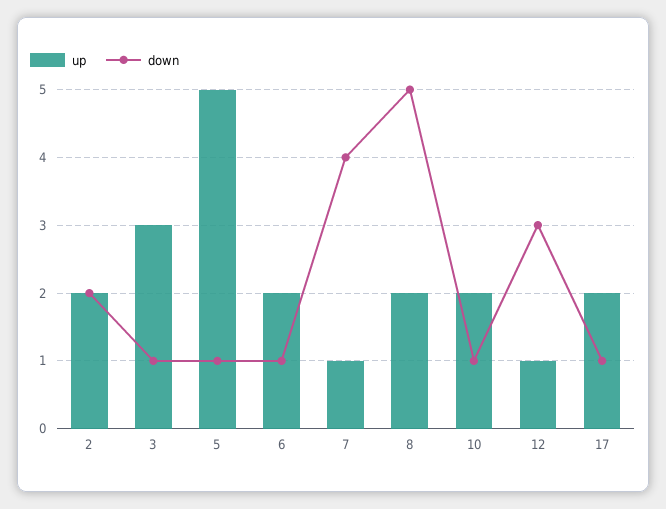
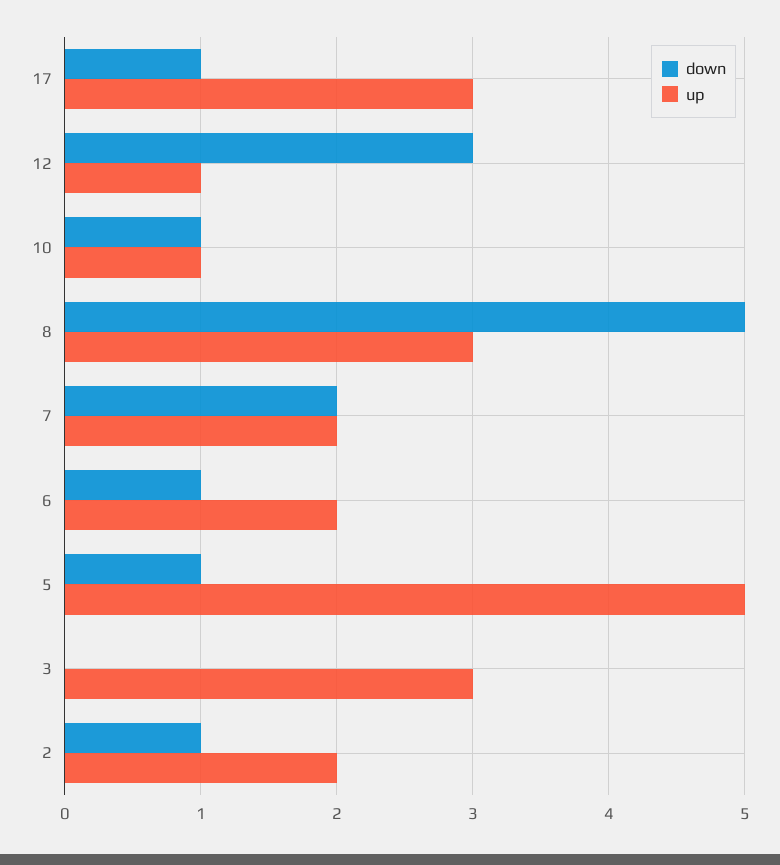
  {
    "up": {
      "2": 2,
      "3": 3,
      "5": 5,
      "6": 2,
-     "7": 1,
+     "7": 2,
-     "8": 2,
+     "8": 3,
-     "10": 2,
+     "10": 1,
      "12": 1,
-     "17": 2
+     "17": 3
    },
    "down": {
-     "2": 2,
+     "2": 1,
-     "3": 1,
+     "3": 0,
      "5": 1,
      "6": 1,
-     "7": 4,
+     "7": 2,
      "8": 5,
      "10": 1,
      "12": 3,
      "17": 1
    }
  }

